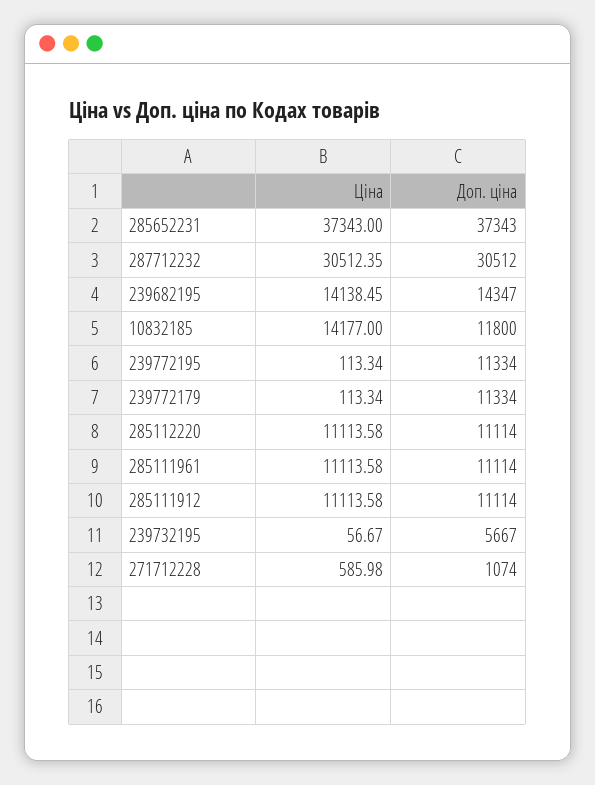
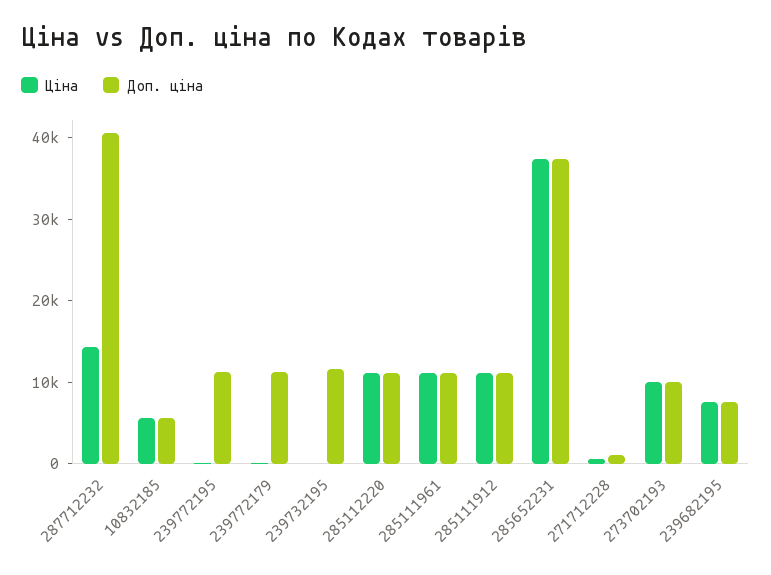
  {
    "Ціна": {
      "285652231": 37343,
-     "287712232": 30512.35,
+     "287712232": 14000,
-     "239682195": 14138.45,
+     "239682195": 8000,
-     "10832185": 14177,
+     "10832185": 6000,
      "239772195": 113.34,
      "239772179": 113.34,
      "285112220": 11113.58,
      "285111961": 11113.58,
      "285111912": 11113.58,
      "239732195": 56.67,
-     "271712228": 585.98
+     "271712228": 585.98,
+     "273702193": 10000
    },
    "Доп. ціна": {
      "285652231": 37343,
-     "287712232": 30512,
+     "287712232": 40000,
-     "239682195": 14347,
+     "239682195": 8000,
-     "10832185": 11800,
+     "10832185": 6000,
      "239772195": 11334,
      "239772179": 11334,
      "285112220": 11114,
      "285111961": 11114,
      "285111912": 11114,
-     "239732195": 5667,
+     "239732195": 12000,
-     "271712228": 1074
+     "271712228": 1074,
+     "273702193": 10000
    }
  }

